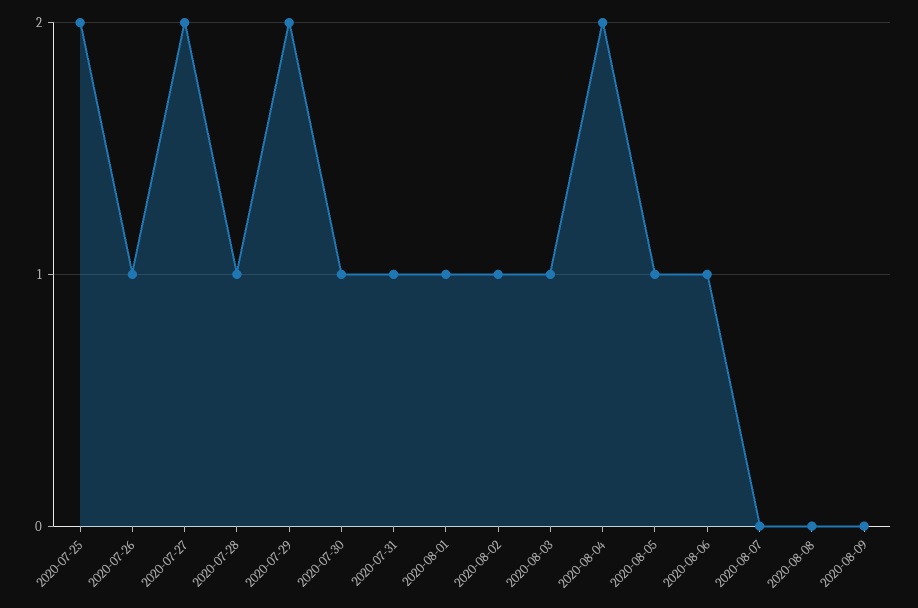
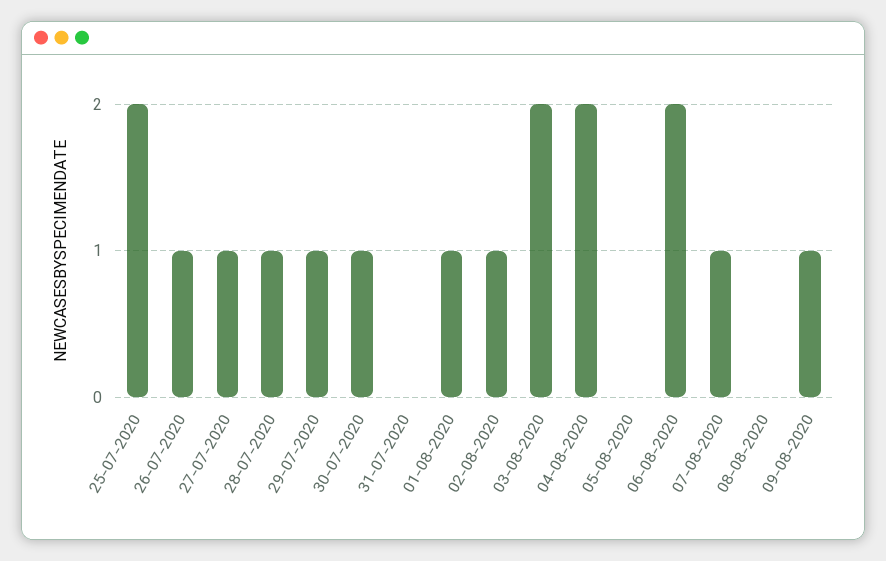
  {
    "2020-07-25": 2,
    "2020-07-26": 1,
-   "2020-07-27": 2,
+   "2020-07-27": 1,
    "2020-07-28": 1,
-   "2020-07-29": 2,
+   "2020-07-29": 1,
    "2020-07-30": 1,
-   "2020-07-31": 1,
+   "2020-07-31": 0,
    "2020-08-01": 1,
    "2020-08-02": 1,
-   "2020-08-03": 1,
+   "2020-08-03": 2,
    "2020-08-04": 2,
-   "2020-08-05": 1,
+   "2020-08-05": 0,
-   "2020-08-06": 1,
+   "2020-08-06": 2,
-   "2020-08-07": 0,
+   "2020-08-07": 1,
    "2020-08-08": 0,
-   "2020-08-09": 0
+   "2020-08-09": 1
  }

